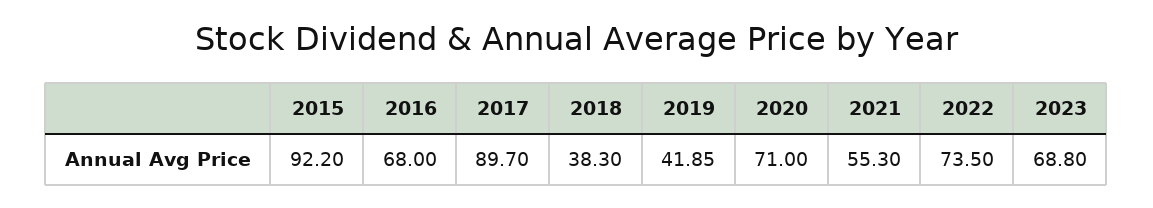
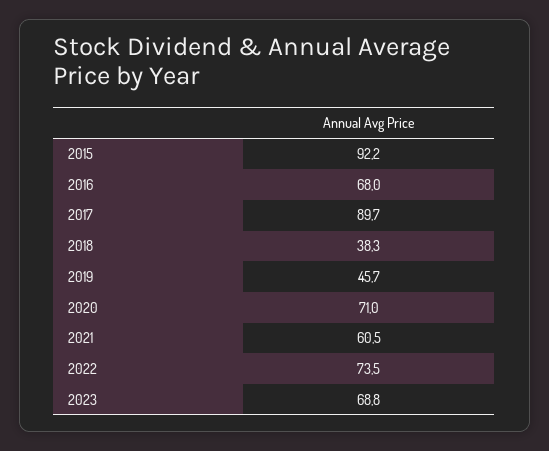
  {
    "2015": 92.2,
    "2016": 68,
    "2017": 89.7,
    "2018": 38.3,
-   "2019": 41.85,
+   "2019": 45.7,
    "2020": 71,
-   "2021": 55.3,
+   "2021": 60.5,
    "2022": 73.5,
    "2023": 68.8
  }

